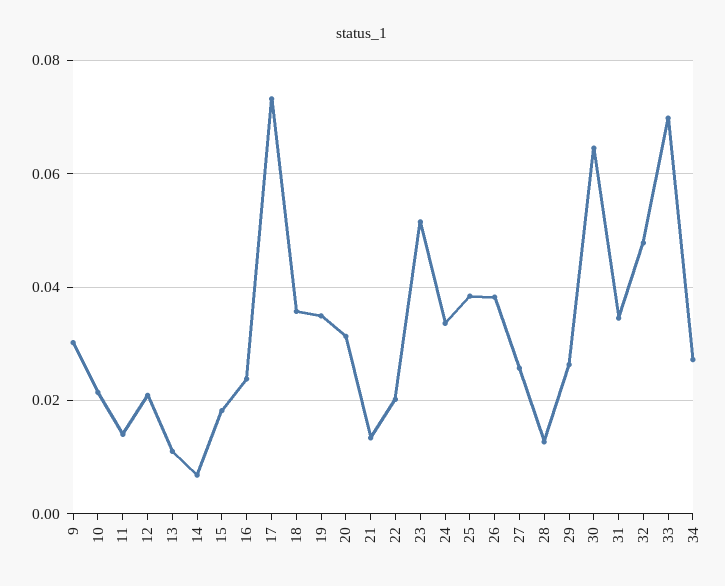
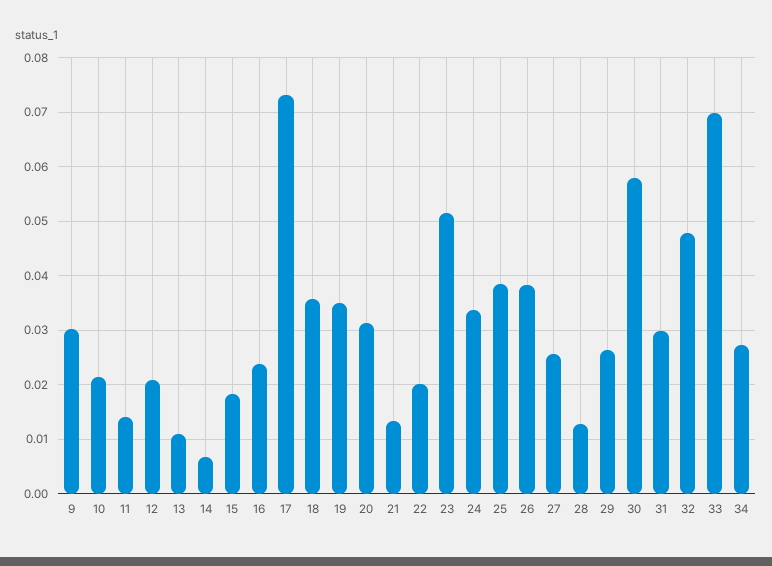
  {
    "9": 0.03,
    "10": 0.022,
    "11": 0.014,
    "12": 0.02,
    "13": 0.012,
    "14": 0.006,
    "15": 0.018,
    "16": 0.024,
    "17": 0.074,
    "18": 0.036,
    "19": 0.034,
    "20": 0.032,
    "21": 0.014,
    "22": 0.02,
    "23": 0.052,
    "24": 0.034,
    "25": 0.038,
    "26": 0.038,
    "27": 0.026,
    "28": 0.012,
    "29": 0.026,
-   "30": 0.064,
+   "30": 0.058,
-   "31": 0.034,
+   "31": 0.03,
    "32": 0.048,
    "33": 0.07,
    "34": 0.028
  }

